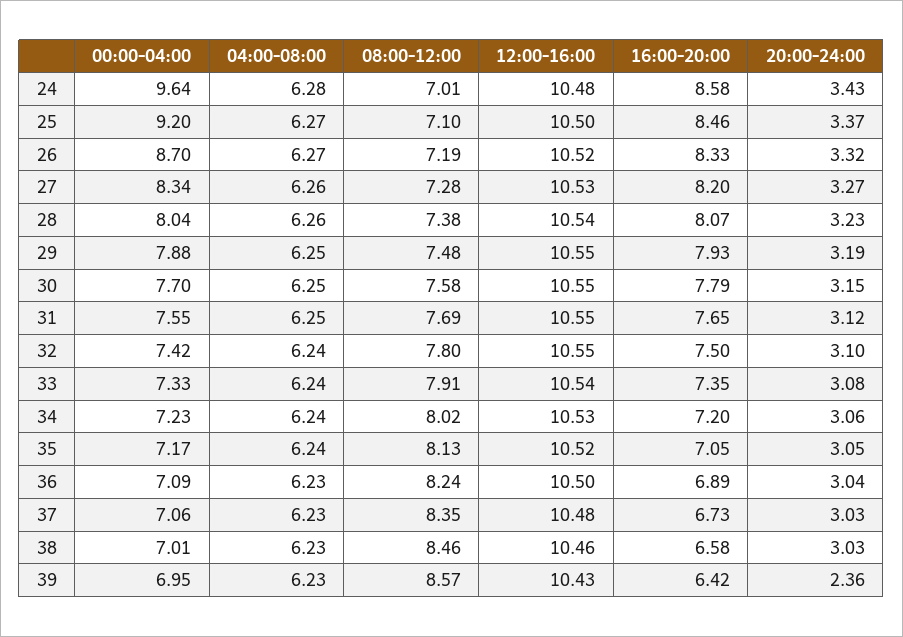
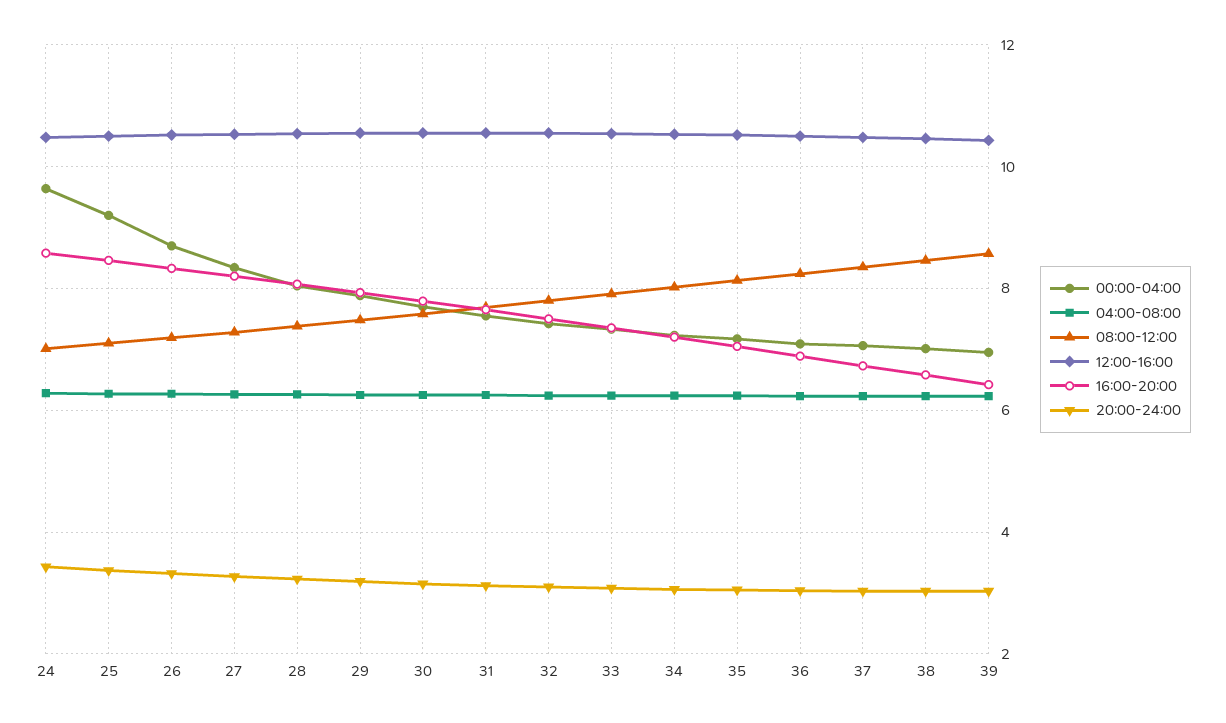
  {
    "00:00-04:00": {
      "24": 9.64,
      "25": 9.2,
      "26": 8.7,
      "27": 8.34,
      "28": 8.04,
      "29": 7.88,
      "30": 7.7,
      "31": 7.55,
      "32": 7.42,
      "33": 7.33,
      "34": 7.23,
      "35": 7.17,
      "36": 7.09,
      "37": 7.06,
      "38": 7.01,
      "39": 6.95
    },
    "04:00-08:00": {
      "24": 6.28,
      "25": 6.27,
      "26": 6.27,
      "27": 6.26,
      "28": 6.26,
      "29": 6.25,
      "30": 6.25,
      "31": 6.25,
      "32": 6.24,
      "33": 6.24,
      "34": 6.24,
      "35": 6.24,
      "36": 6.23,
      "37": 6.23,
      "38": 6.23,
      "39": 6.23
    },
    "08:00-12:00": {
      "24": 7.01,
      "25": 7.1,
      "26": 7.19,
      "27": 7.28,
      "28": 7.38,
      "29": 7.48,
      "30": 7.58,
      "31": 7.69,
      "32": 7.8,
      "33": 7.91,
      "34": 8.02,
      "35": 8.13,
      "36": 8.24,
      "37": 8.35,
      "38": 8.46,
      "39": 8.57
    },
    "12:00-16:00": {
      "24": 10.48,
      "25": 10.5,
      "26": 10.52,
      "27": 10.53,
      "28": 10.54,
      "29": 10.55,
      "30": 10.55,
      "31": 10.55,
      "32": 10.55,
      "33": 10.54,
      "34": 10.53,
      "35": 10.52,
      "36": 10.5,
      "37": 10.48,
      "38": 10.46,
      "39": 10.43
    },
    "16:00-20:00": {
      "24": 8.58,
      "25": 8.46,
      "26": 8.33,
      "27": 8.2,
      "28": 8.07,
      "29": 7.93,
      "30": 7.79,
      "31": 7.65,
      "32": 7.5,
      "33": 7.35,
      "34": 7.2,
      "35": 7.05,
      "36": 6.89,
      "37": 6.73,
      "38": 6.58,
      "39": 6.42
    },
    "20:00-24:00": {
      "24": 3.43,
      "25": 3.37,
      "26": 3.32,
      "27": 3.27,
      "28": 3.23,
      "29": 3.19,
      "30": 3.15,
      "31": 3.12,
      "32": 3.1,
      "33": 3.08,
      "34": 3.06,
      "35": 3.05,
      "36": 3.04,
      "37": 3.03,
      "38": 3.03,
-     "39": 2.36
+     "39": 3
    }
  }

